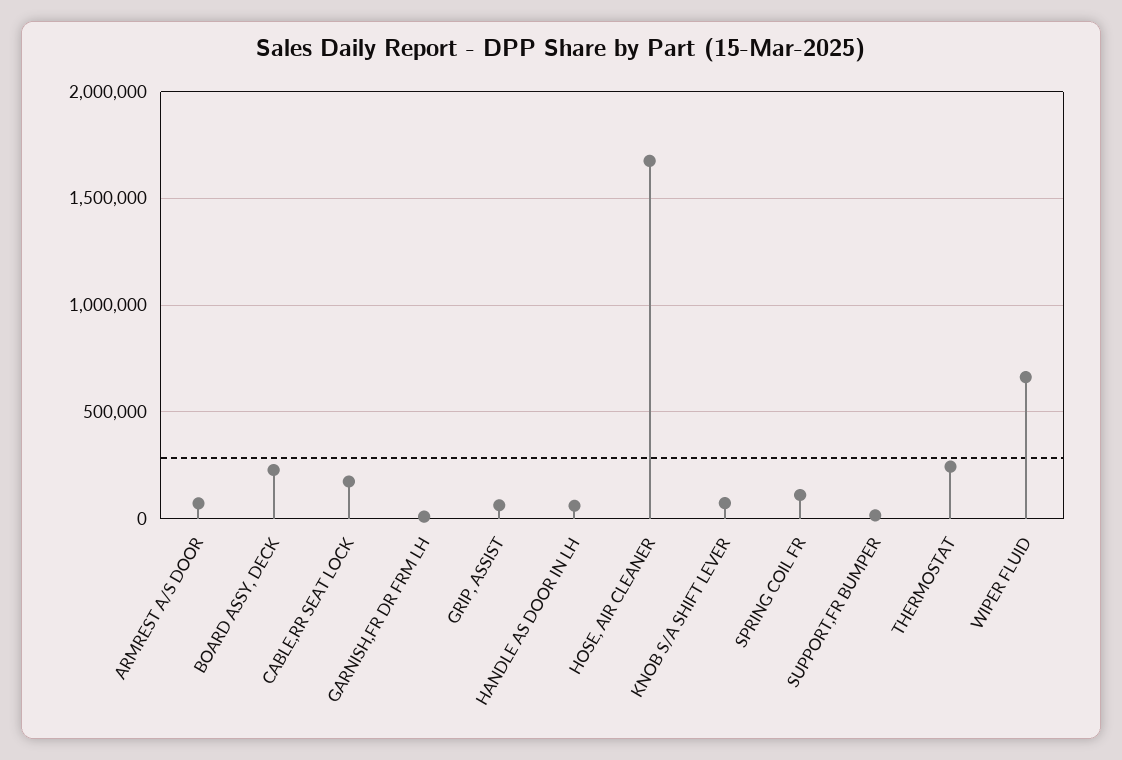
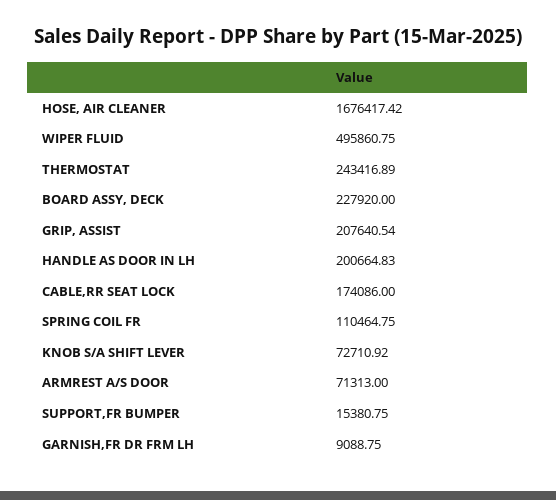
  {
    "ARMREST A/S DOOR": 71313,
    "BOARD ASSY, DECK": 227920,
    "CABLE,RR SEAT LOCK": 174086,
    "GARNISH,FR DR FRM LH": 9088.75,
-   "GRIP, ASSIST": 50000,
+   "GRIP, ASSIST": 207640.54,
-   "HANDLE AS DOOR IN LH": 50000,
+   "HANDLE AS DOOR IN LH": 200664.83,
    "HOSE, AIR CLEANER": 1676417.42,
    "KNOB S/A SHIFT LEVER": 72710.92,
    "SPRING COIL FR": 110464.75,
    "SUPPORT,FR BUMPER": 15380.75,
    "THERMOSTAT": 243416.89,
-   "WIPER FLUID": 650000
+   "WIPER FLUID": 495860.75
  }

